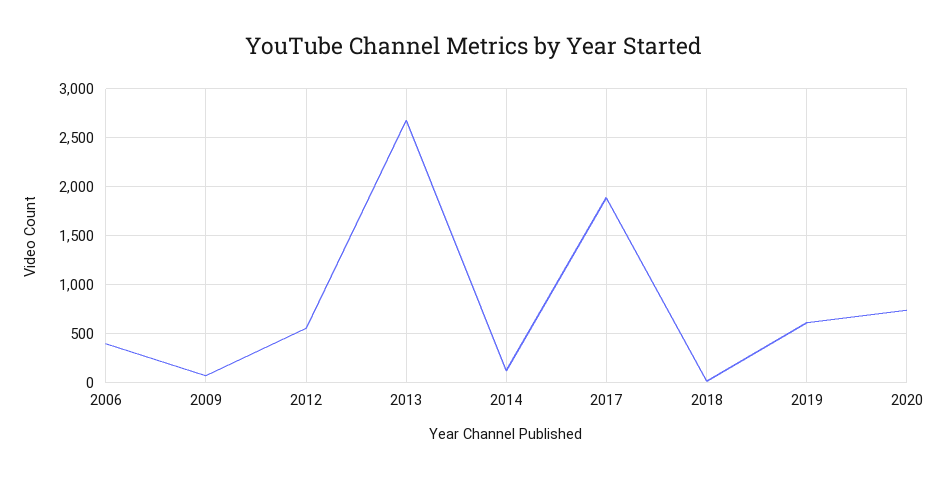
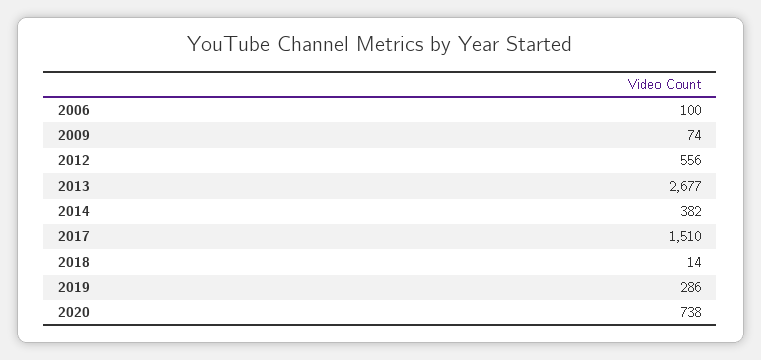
  {
-   "2006": 400,
+   "2006": 100,
    "2009": 74,
    "2012": 556,
    "2013": 2677,
-   "2014": 100,
+   "2014": 382,
-   "2017": 1900,
+   "2017": 1510,
    "2018": 14,
-   "2019": 600,
+   "2019": 286,
    "2020": 738
  }

